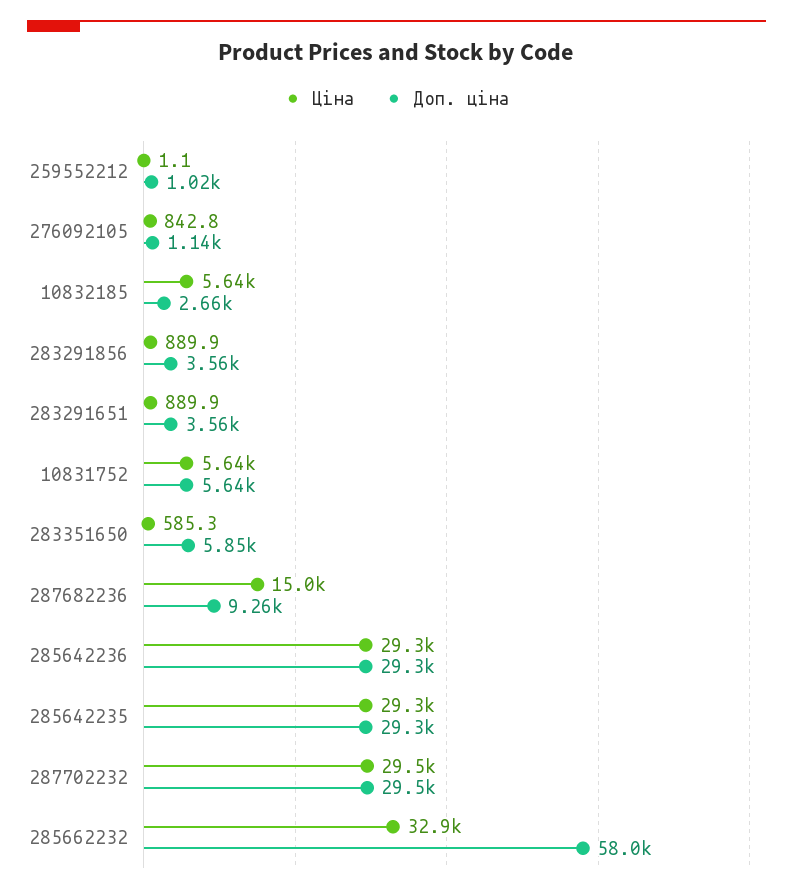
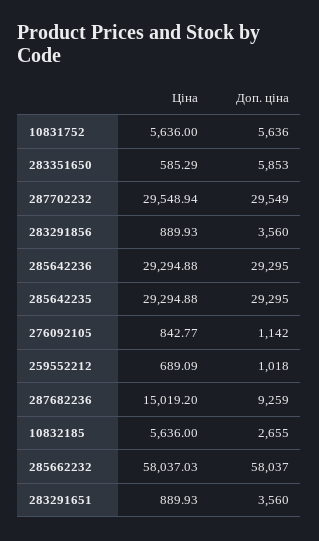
  {
    "Ціна": {
-     "259552212": 1.1,
+     "259552212": 689.09,
      "276092105": 842.77,
      "10832185": 5636,
      "283291856": 889.93,
      "283291651": 889.93,
      "10831752": 5636,
      "283351650": 585.29,
      "287682236": 15019.2,
      "285642236": 29294.88,
      "285642235": 29294.88,
      "287702232": 29548.94,
-     "285662232": 32900
+     "285662232": 58037.03
    },
    "Доп. ціна": {
      "259552212": 1018,
      "276092105": 1142,
      "10832185": 2655,
      "283291856": 3560,
      "283291651": 3560,
      "10831752": 5636,
      "283351650": 5853,
      "287682236": 9259,
      "285642236": 29295,
      "285642235": 29295,
      "287702232": 29549,
      "285662232": 58037
    }
  }

